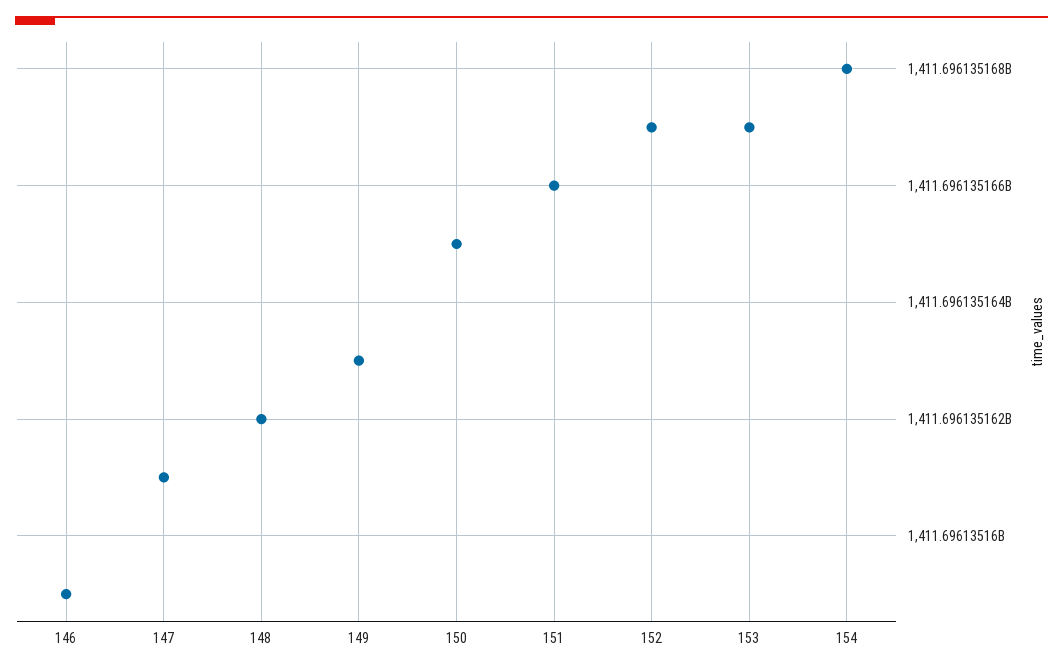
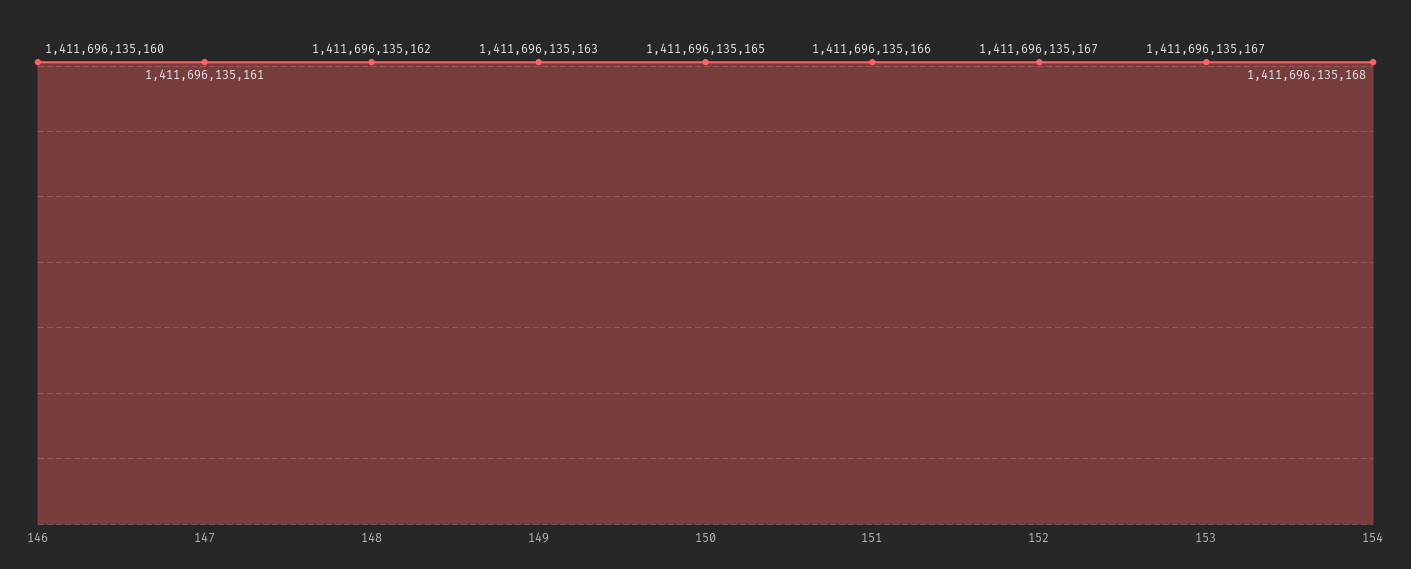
  {
-   "146": 1411696135159,
+   "146": 1411696135160,
    "147": 1411696135161,
    "148": 1411696135162,
    "149": 1411696135163,
    "150": 1411696135165,
    "151": 1411696135166,
    "152": 1411696135167,
    "153": 1411696135167,
    "154": 1411696135168
  }

